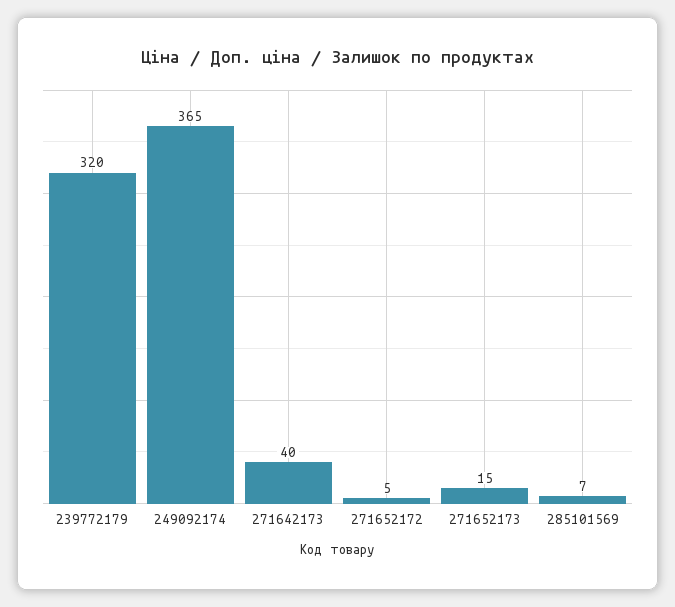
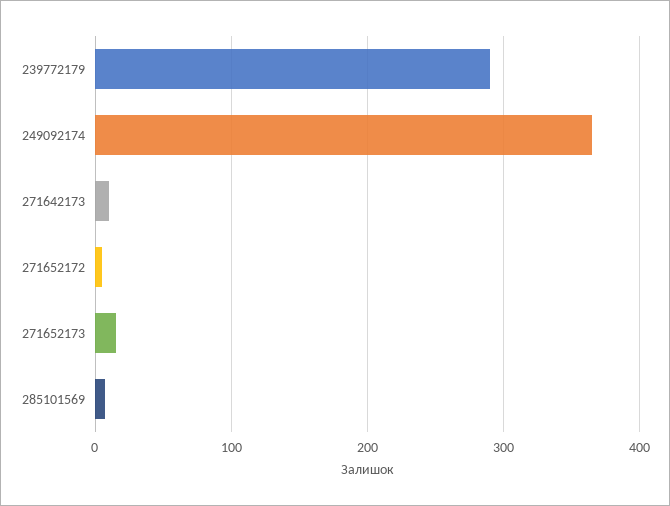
  {
-   "239772179": 320,
+   "239772179": 290,
    "249092174": 365,
-   "271642173": 40,
+   "271642173": 10,
    "271652172": 5,
    "271652173": 15,
    "285101569": 7
  }

